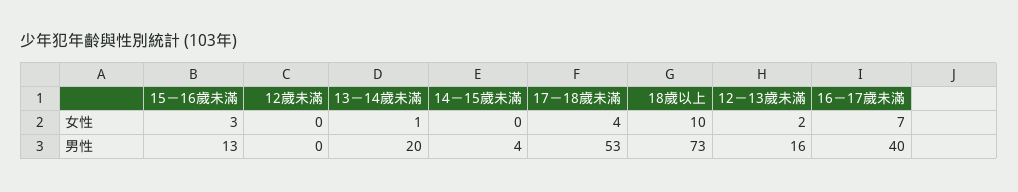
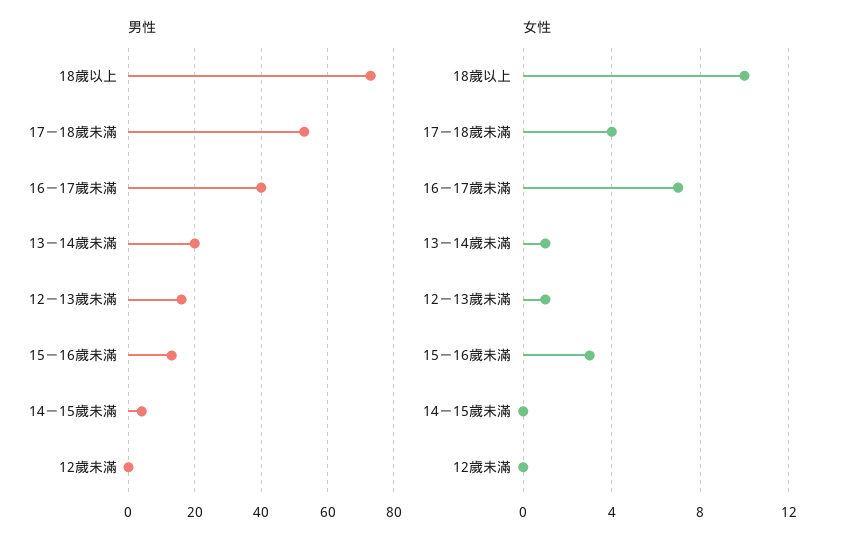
  {
    "女性": {
      "15－16歲未滿": 3,
      "12歲未滿": 0,
      "13－14歲未滿": 1,
      "14－15歲未滿": 0,
      "17－18歲未滿": 4,
      "18歲以上": 10,
-     "12－13歲未滿": 2,
+     "12－13歲未滿": 1,
      "16－17歲未滿": 7
    },
    "男性": {
      "15－16歲未滿": 13,
      "12歲未滿": 0,
      "13－14歲未滿": 20,
      "14－15歲未滿": 4,
      "17－18歲未滿": 53,
      "18歲以上": 73,
      "12－13歲未滿": 16,
      "16－17歲未滿": 40
    }
  }

